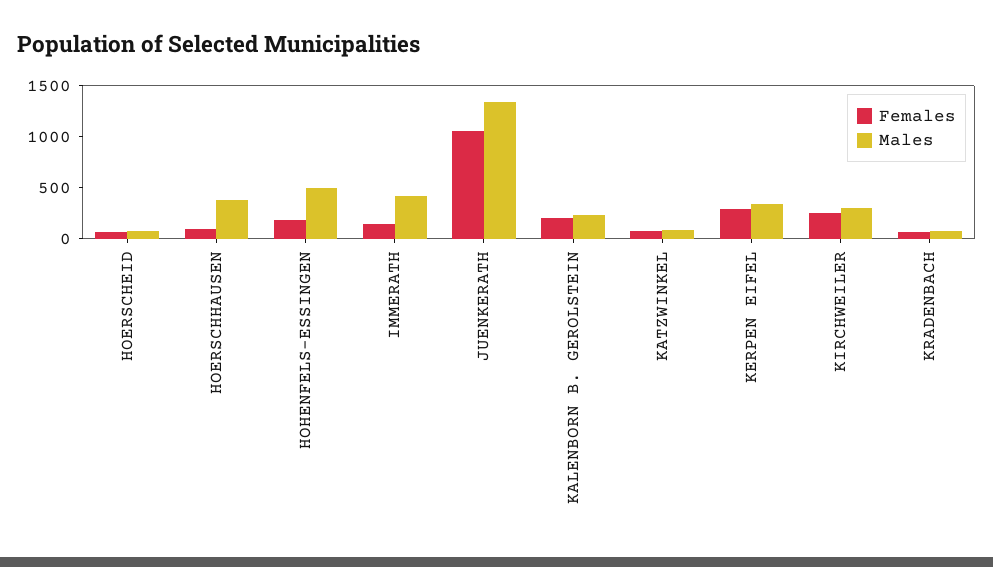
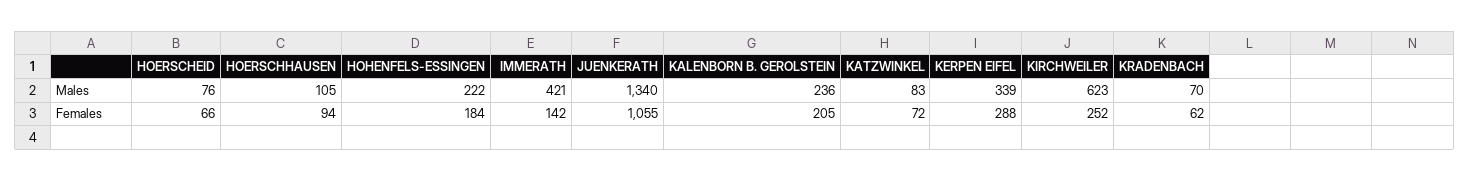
  {
    "Females": {
      "HOERSCHEID": 66,
      "HOERSCHHAUSEN": 94,
      "HOHENFELS-ESSINGEN": 184,
      "IMMERATH": 142,
      "JUENKERATH": 1055,
      "KALENBORN B. GEROLSTEIN": 205,
      "KATZWINKEL": 72,
      "KERPEN EIFEL": 288,
      "KIRCHWEILER": 252,
      "KRADENBACH": 62
    },
    "Males": {
      "HOERSCHEID": 76,
-     "HOERSCHHAUSEN": 400,
+     "HOERSCHHAUSEN": 105,
-     "HOHENFELS-ESSINGEN": 500,
+     "HOHENFELS-ESSINGEN": 222,
      "IMMERATH": 421,
      "JUENKERATH": 1340,
      "KALENBORN B. GEROLSTEIN": 236,
      "KATZWINKEL": 83,
      "KERPEN EIFEL": 339,
-     "KIRCHWEILER": 300,
+     "KIRCHWEILER": 623,
      "KRADENBACH": 70
    }
  }

